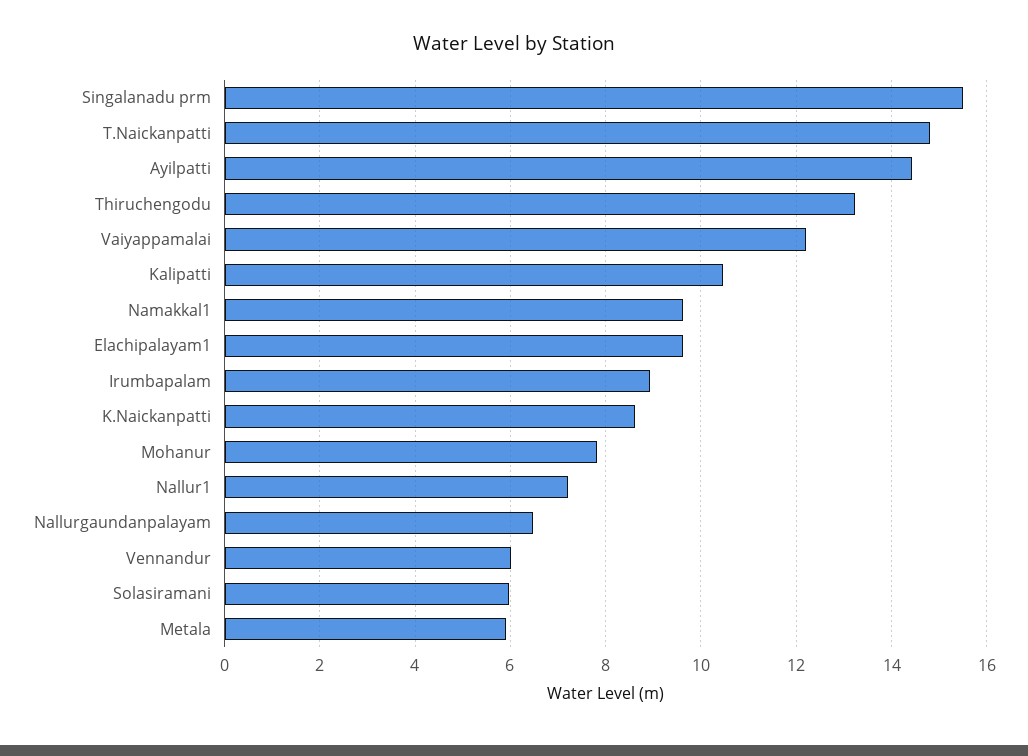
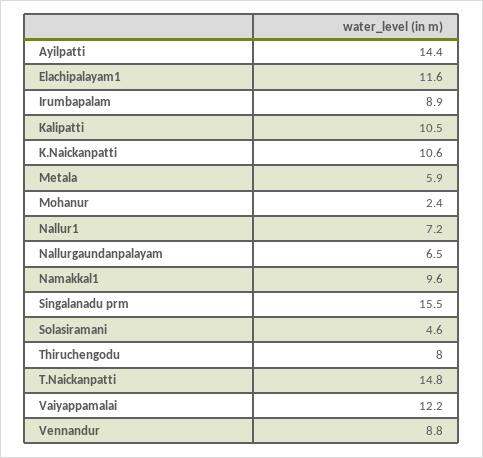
  {
    "Singalanadu prm": 15.5,
    "T.Naickanpatti": 14.8,
    "Ayilpatti": 14.4,
-   "Thiruchengodu": 13.2,
+   "Thiruchengodu": 8,
    "Vaiyappamalai": 12.2,
    "Kalipatti": 10.5,
    "Namakkal1": 9.6,
-   "Elachipalayam1": 9.6,
+   "Elachipalayam1": 11.6,
    "Irumbapalam": 8.9,
-   "K.Naickanpatti": 8.6,
+   "K.Naickanpatti": 10.6,
-   "Mohanur": 7.8,
+   "Mohanur": 2.4,
    "Nallur1": 7.2,
    "Nallurgaundanpalayam": 6.5,
-   "Vennandur": 6,
+   "Vennandur": 8.8,
-   "Solasiramani": 6,
+   "Solasiramani": 4.6,
    "Metala": 5.9
  }

